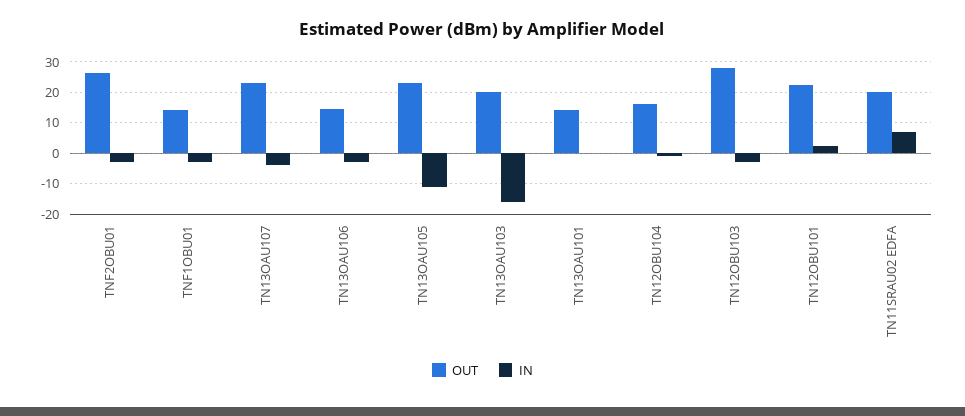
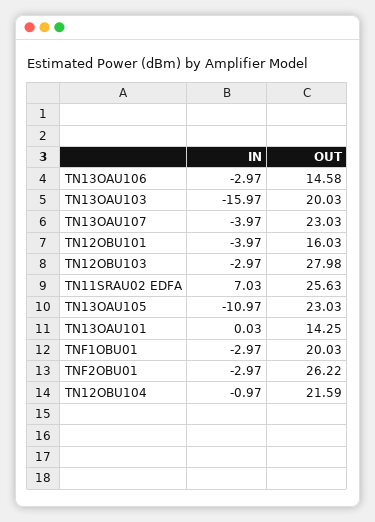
  {
    "OUT": {
      "TNF2OBU01": 26.22,
-     "TNF1OBU01": 14,
+     "TNF1OBU01": 20.03,
      "TN13OAU107": 23.03,
      "TN13OAU106": 14.58,
      "TN13OAU105": 23.03,
      "TN13OAU103": 20.03,
      "TN13OAU101": 14.25,
-     "TN12OBU104": 16,
+     "TN12OBU104": 21.59,
      "TN12OBU103": 27.98,
-     "TN12OBU101": 22,
+     "TN12OBU101": 16.03,
-     "TN11SRAU02 EDFA": 20
+     "TN11SRAU02 EDFA": 25.63
    },
    "IN": {
      "TNF2OBU01": -2.97,
      "TNF1OBU01": -2.97,
      "TN13OAU107": -3.97,
      "TN13OAU106": -2.97,
      "TN13OAU105": -10.97,
      "TN13OAU103": -15.97,
      "TN13OAU101": 0.03,
      "TN12OBU104": -0.97,
      "TN12OBU103": -2.97,
-     "TN12OBU101": 2,
+     "TN12OBU101": -3.97,
      "TN11SRAU02 EDFA": 7.03
    }
  }

